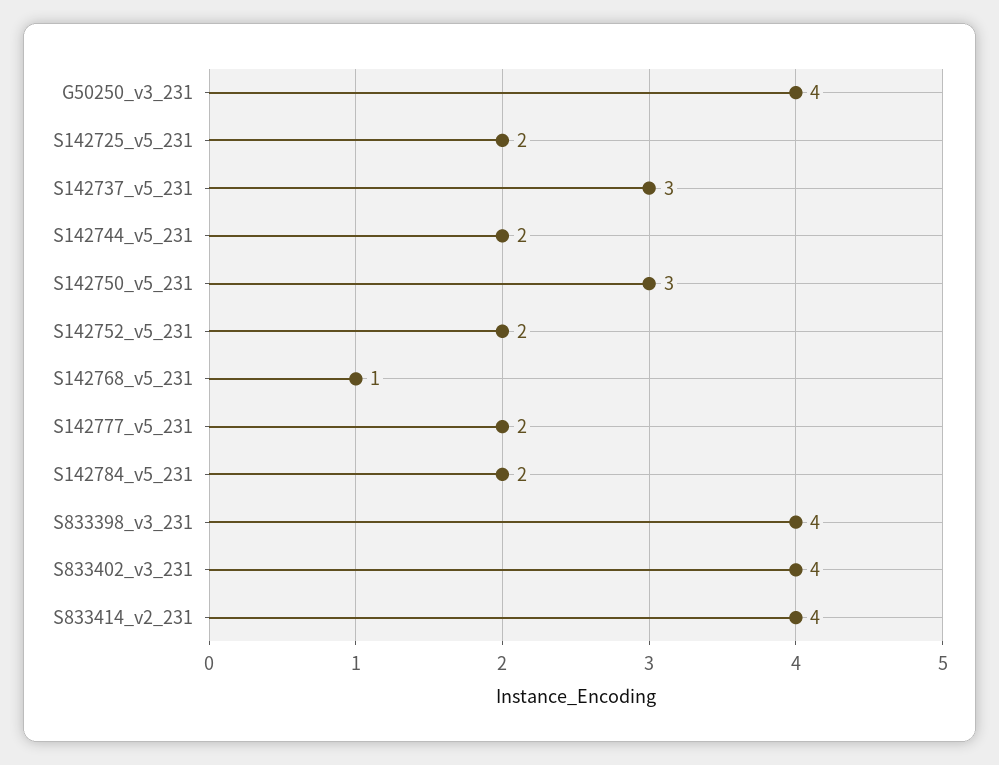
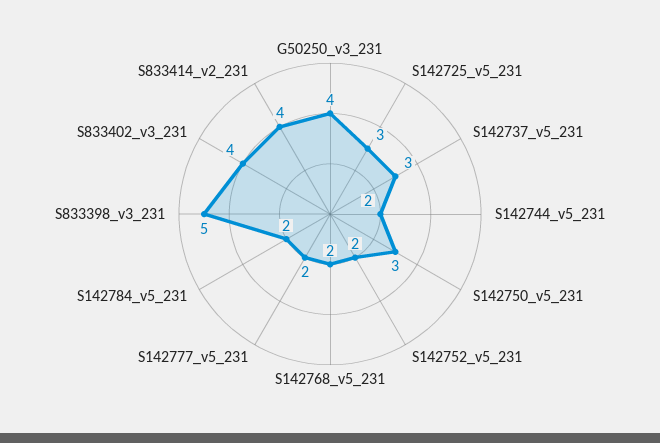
  {
    "G50250_v3_231": 4,
-   "S142725_v5_231": 2,
+   "S142725_v5_231": 3,
    "S142737_v5_231": 3,
    "S142744_v5_231": 2,
    "S142750_v5_231": 3,
    "S142752_v5_231": 2,
-   "S142768_v5_231": 1,
+   "S142768_v5_231": 2,
    "S142777_v5_231": 2,
    "S142784_v5_231": 2,
-   "S833398_v3_231": 4,
+   "S833398_v3_231": 5,
    "S833402_v3_231": 4,
    "S833414_v2_231": 4
  }

